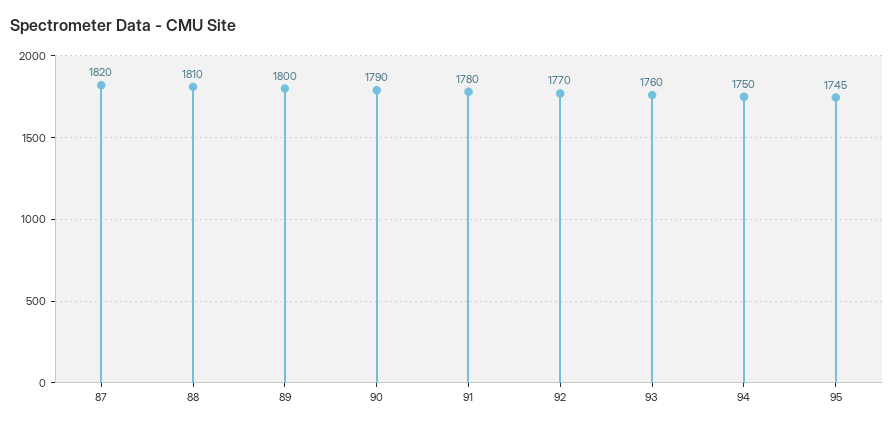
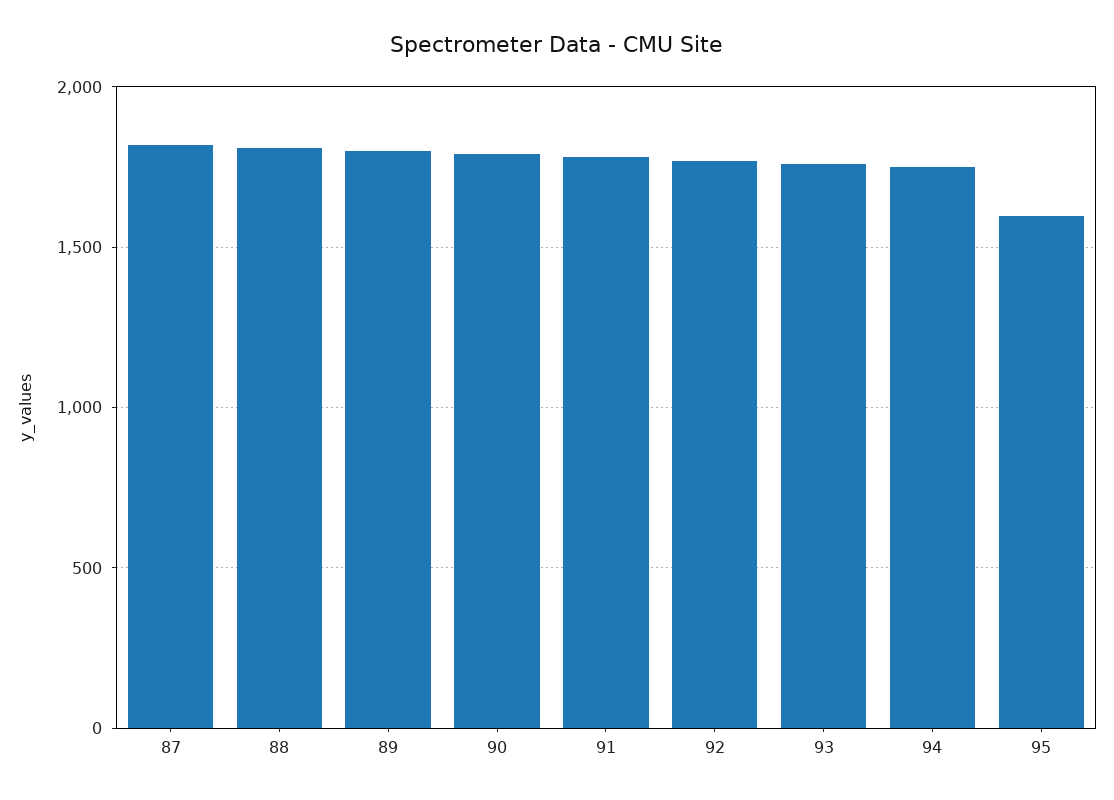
  {
    "87": 1820,
    "88": 1810,
    "89": 1800,
    "90": 1790,
    "91": 1780,
    "92": 1770,
    "93": 1760,
    "94": 1750,
-   "95": 1745
+   "95": 1600
  }

